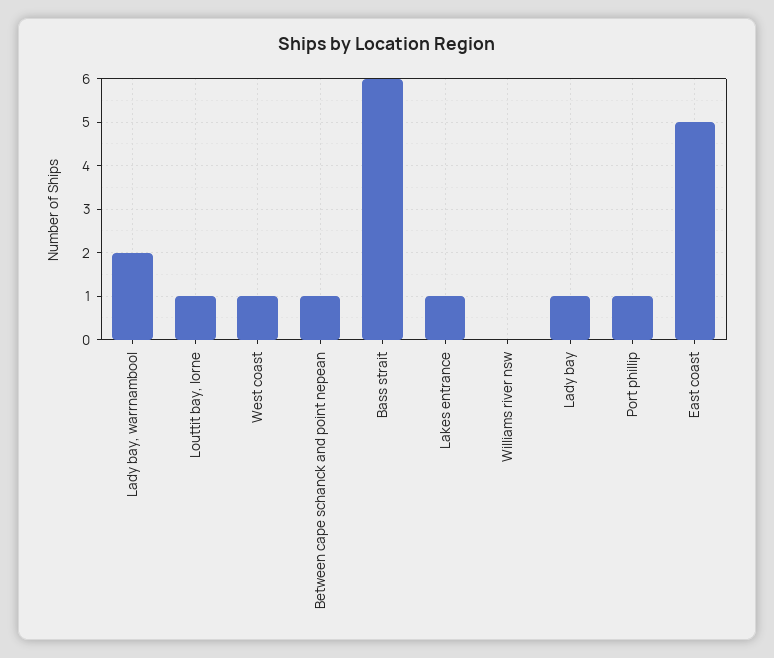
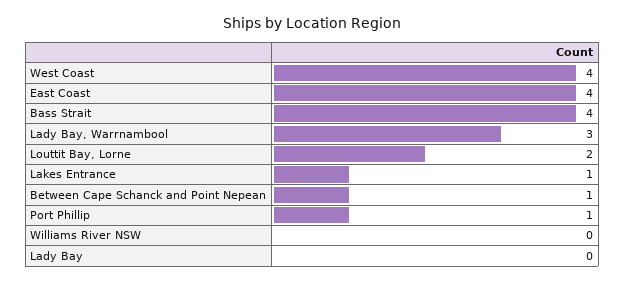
  {
-   "Lady bay, warrnambool": 2,
+   "Lady bay, warrnambool": 3,
-   "Louttit bay, lorne": 1,
+   "Louttit bay, lorne": 2,
-   "West coast": 1,
+   "West coast": 4,
    "Between cape schanck and point nepean": 1,
-   "Bass strait": 6,
+   "Bass strait": 4,
    "Lakes entrance": 1,
    "Williams river nsw": 0,
-   "Lady bay": 1,
+   "Lady bay": 0,
    "Port phillip": 1,
-   "East coast": 5
+   "East coast": 4
  }

